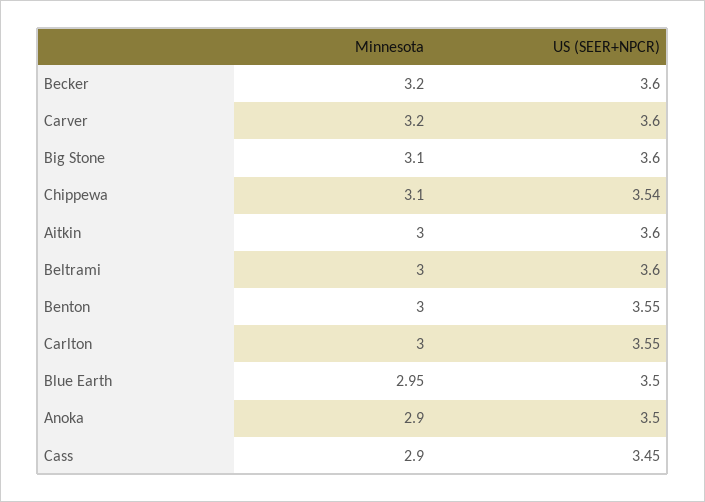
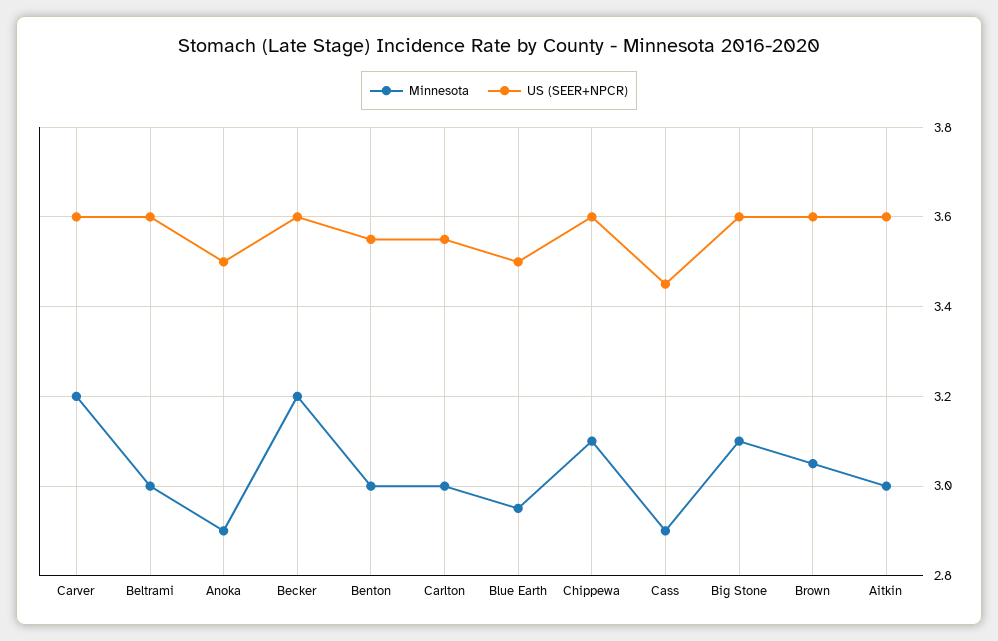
  {
    "Minnesota": {
      "Becker": 3.2,
      "Carver": 3.2,
      "Big Stone": 3.1,
      "Chippewa": 3.1,
      "Aitkin": 3,
      "Beltrami": 3,
      "Benton": 3,
      "Carlton": 3,
      "Blue Earth": 2.95,
      "Anoka": 2.9,
-     "Cass": 2.9
+     "Cass": 2.9,
+     "Brown": 3.05
    },
    "US (SEER+NPCR)": {
      "Becker": 3.6,
      "Carver": 3.6,
      "Big Stone": 3.6,
-     "Chippewa": 3.54,
+     "Chippewa": 3.6,
      "Aitkin": 3.6,
      "Beltrami": 3.6,
      "Benton": 3.55,
      "Carlton": 3.55,
      "Blue Earth": 3.5,
      "Anoka": 3.5,
-     "Cass": 3.45
+     "Cass": 3.45,
+     "Brown": 3.6
    }
  }

